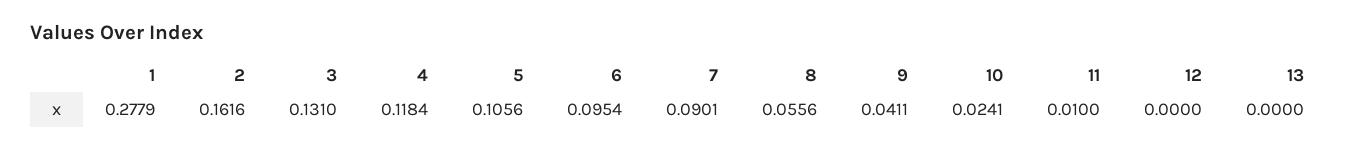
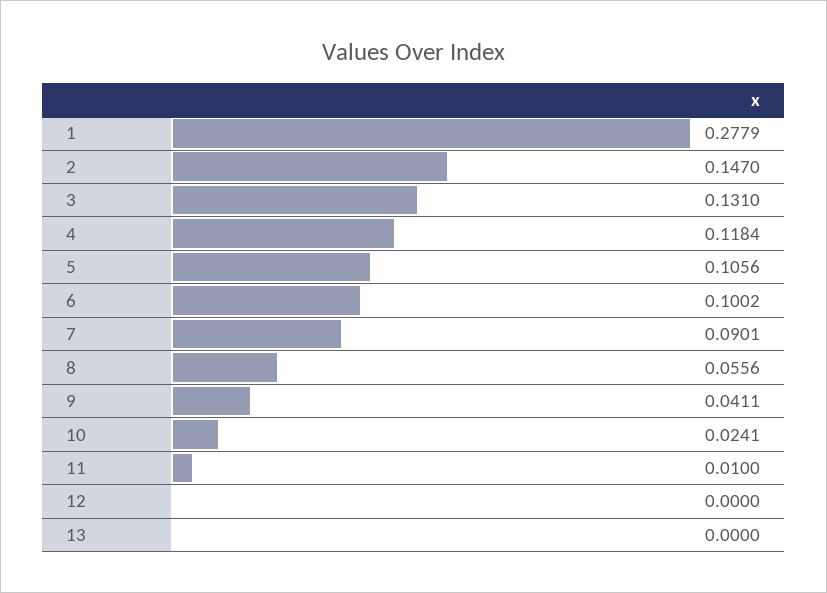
  {
    "1": 0.2779,
-   "2": 0.1616,
+   "2": 0.147,
    "3": 0.131,
    "4": 0.1184,
    "5": 0.1056,
-   "6": 0.0954,
+   "6": 0.1002,
    "7": 0.0901,
    "8": 0.0556,
    "9": 0.0411,
    "10": 0.0241,
    "11": 0.01,
    "12": 0,
    "13": 0
  }

